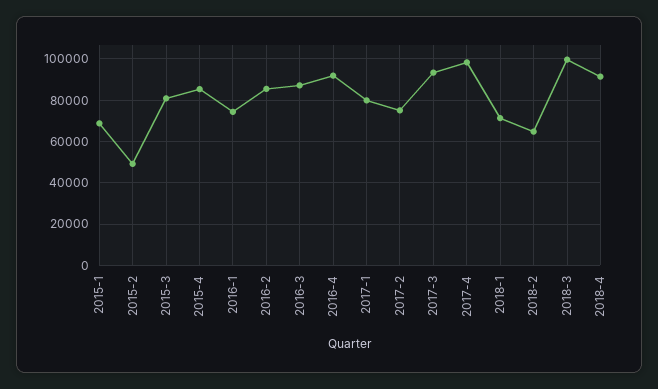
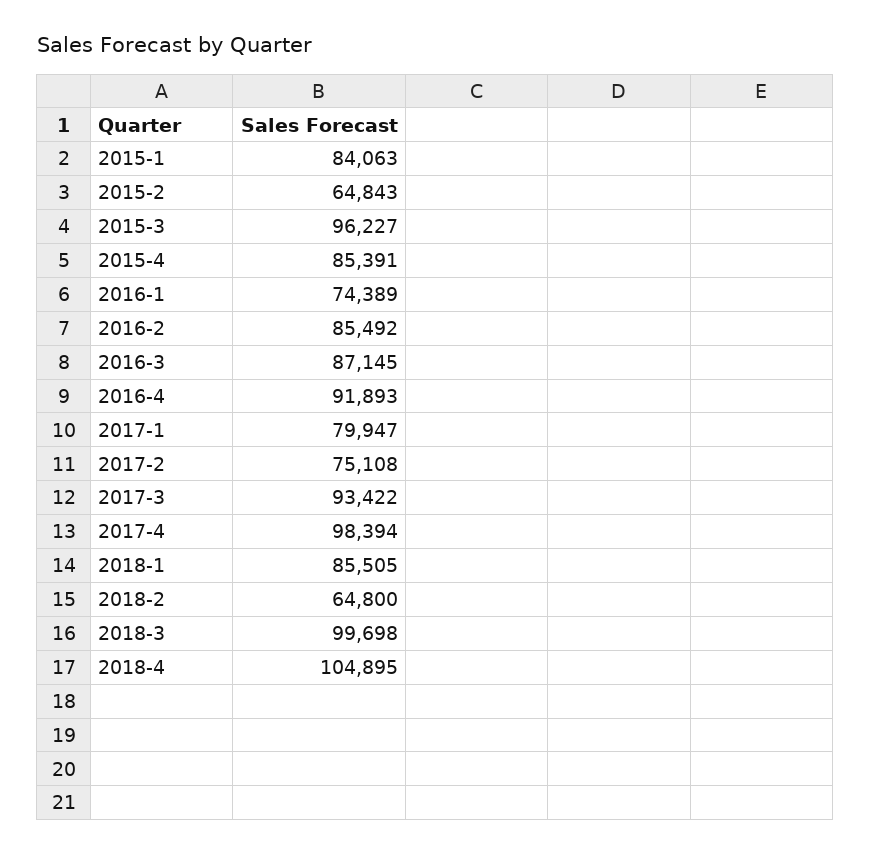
  {
-   "2015-1": 70000,
+   "2015-1": 84063,
-   "2015-2": 50000,
+   "2015-2": 64843,
-   "2015-3": 80000,
+   "2015-3": 96227,
    "2015-4": 85391,
    "2016-1": 74389,
    "2016-2": 85492,
    "2016-3": 87145,
    "2016-4": 91893,
    "2017-1": 79947,
    "2017-2": 75108,
    "2017-3": 93422,
    "2017-4": 98394,
-   "2018-1": 70000,
+   "2018-1": 85505,
    "2018-2": 64800,
    "2018-3": 99698,
-   "2018-4": 90000
+   "2018-4": 104895
  }

